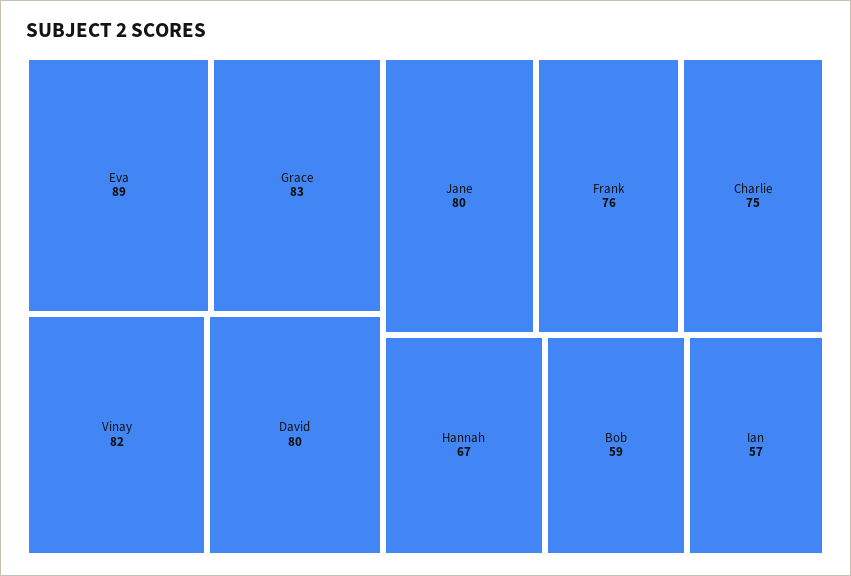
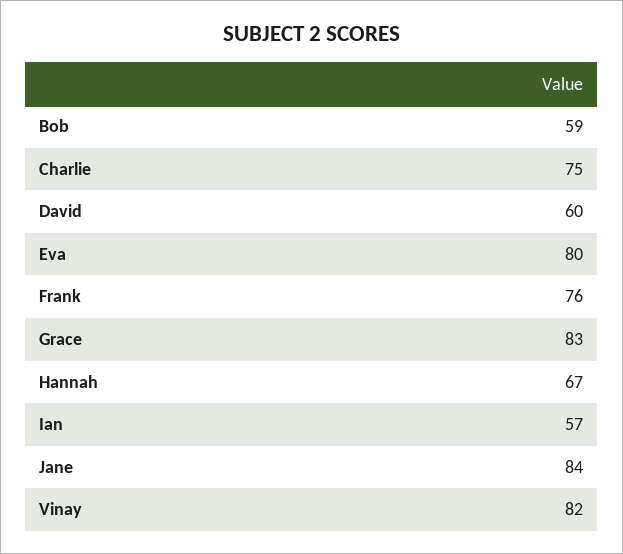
  {
-   "Eva": 89,
+   "Eva": 80,
    "Grace": 83,
    "Vinay": 82,
-   "David": 80,
+   "David": 60,
-   "Jane": 80,
+   "Jane": 84,
    "Frank": 76,
    "Charlie": 75,
    "Hannah": 67,
    "Bob": 59,
    "Ian": 57
  }

